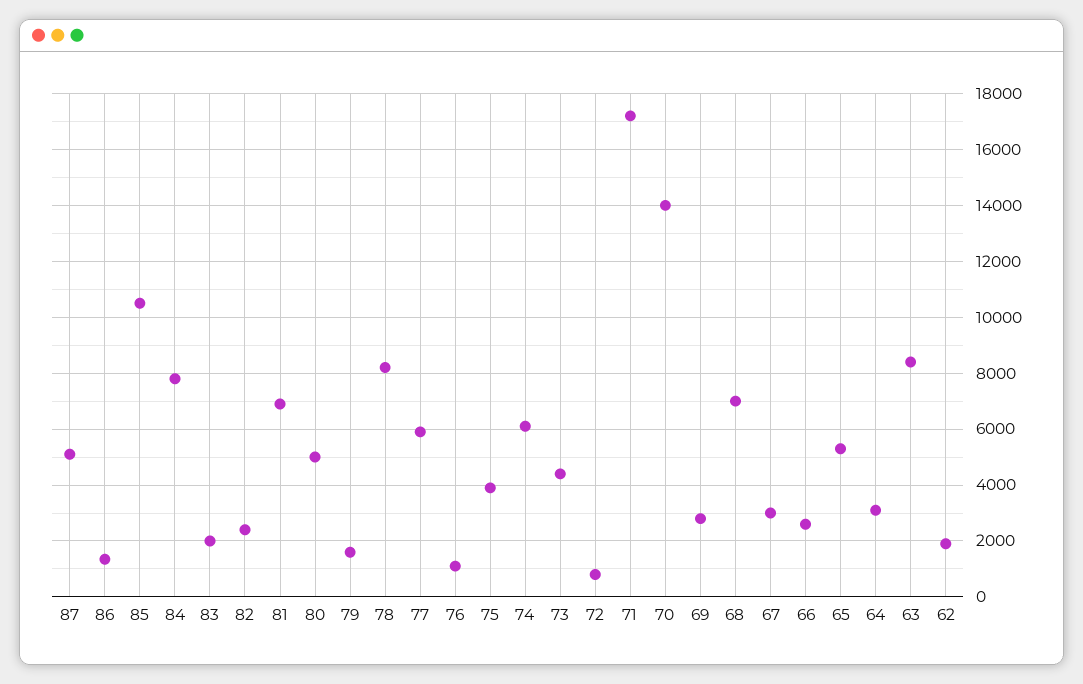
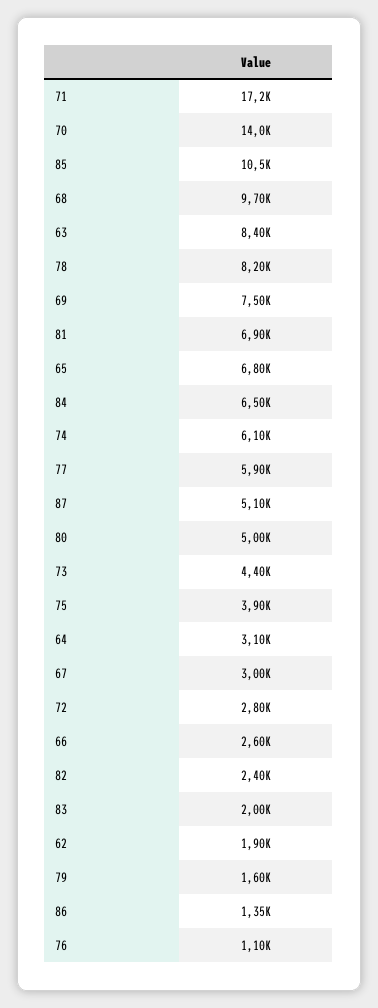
  {
    "87": 5100,
    "86": 1350,
    "85": 10500,
-   "84": 7750,
+   "84": 6500,
    "83": 2000,
    "82": 2400,
    "81": 6900,
    "80": 5000,
    "79": 1600,
    "78": 8200,
    "77": 5900,
    "76": 1100,
    "75": 3900,
    "74": 6100,
    "73": 4400,
-   "72": 750,
+   "72": 2800,
    "71": 17200,
    "70": 14000,
-   "69": 2750,
+   "69": 7500,
-   "68": 7000,
+   "68": 9700,
    "67": 3000,
    "66": 2600,
-   "65": 5250,
+   "65": 6800,
    "64": 3100,
    "63": 8400,
    "62": 1900
  }

